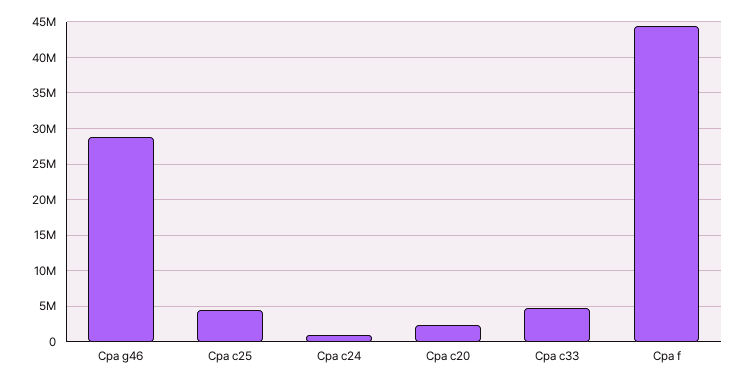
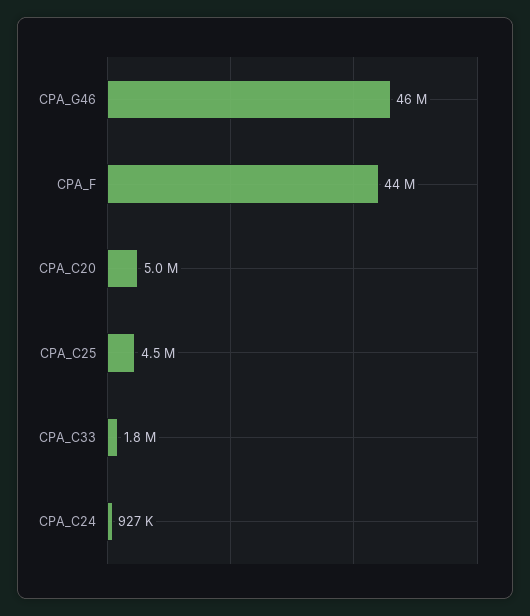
  {
-   "Cpa g46": 29000000,
+   "Cpa g46": 46000000,
    "Cpa c25": 4500000,
    "Cpa c24": 927000,
-   "Cpa c20": 2000000,
+   "Cpa c20": 5000000,
-   "Cpa c33": 5000000,
+   "Cpa c33": 1800000,
    "Cpa f": 44000000
  }

